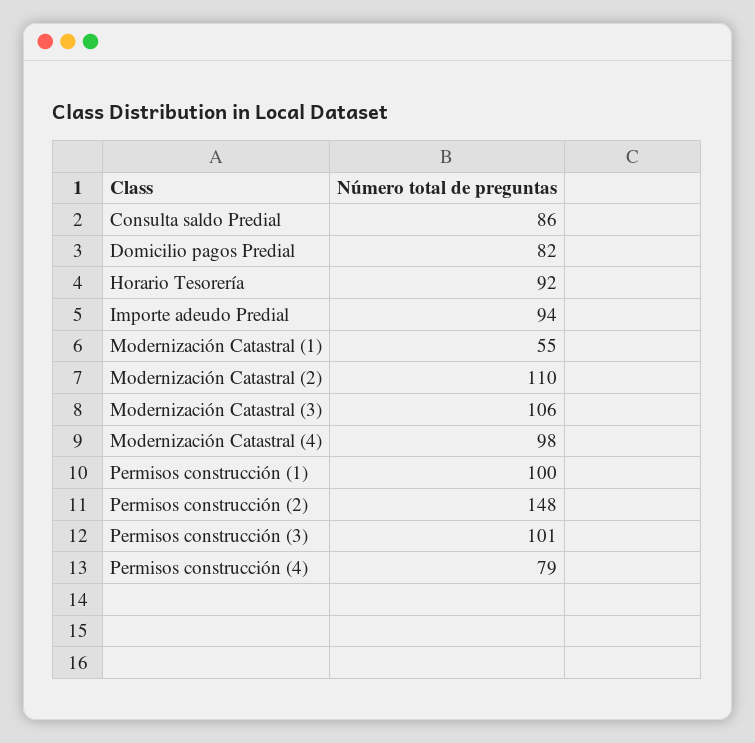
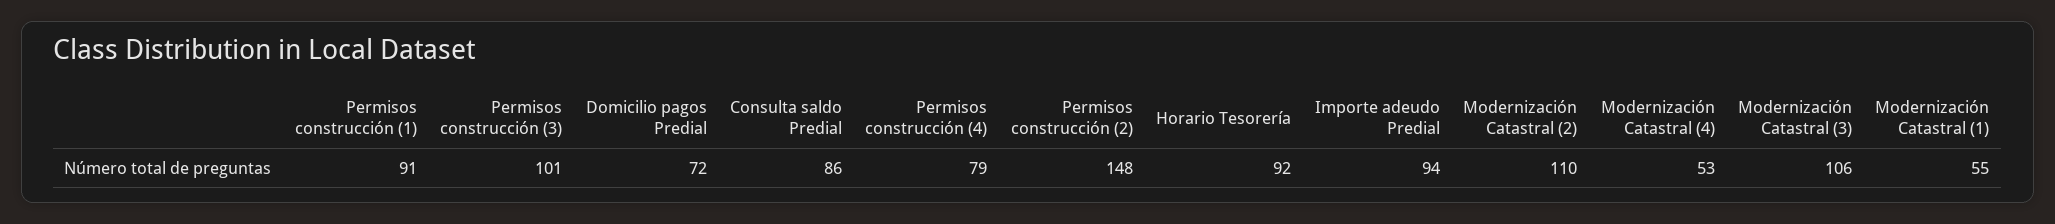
  {
    "Consulta saldo Predial": 86,
-   "Domicilio pagos Predial": 82,
+   "Domicilio pagos Predial": 72,
    "Horario Tesorería": 92,
    "Importe adeudo Predial": 94,
    "Modernización Catastral (1)": 55,
    "Modernización Catastral (2)": 110,
    "Modernización Catastral (3)": 106,
-   "Modernización Catastral (4)": 98,
+   "Modernización Catastral (4)": 53,
-   "Permisos construcción (1)": 100,
+   "Permisos construcción (1)": 91,
    "Permisos construcción (2)": 148,
    "Permisos construcción (3)": 101,
    "Permisos construcción (4)": 79
  }

